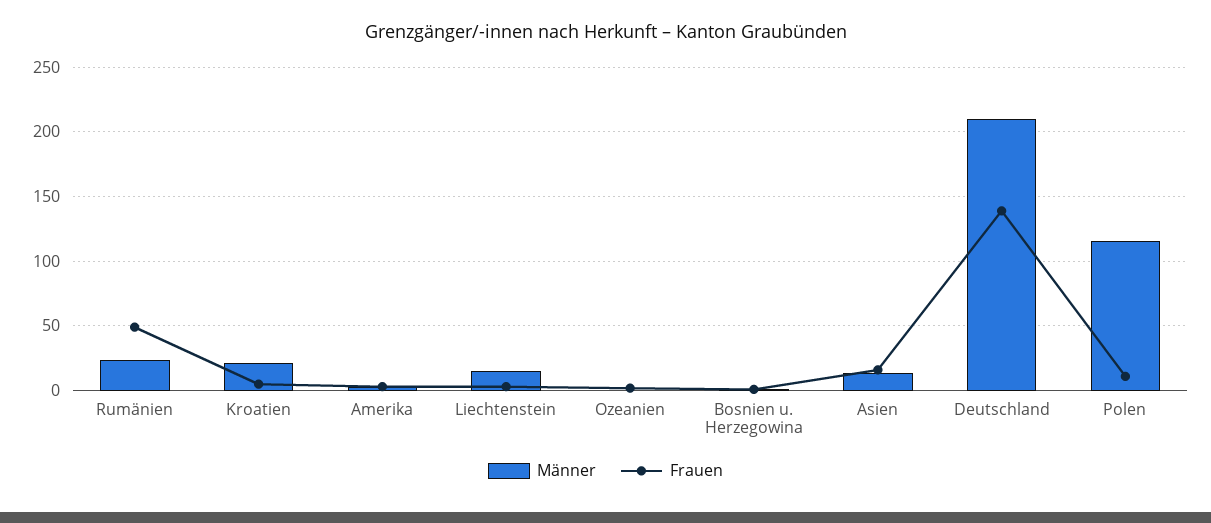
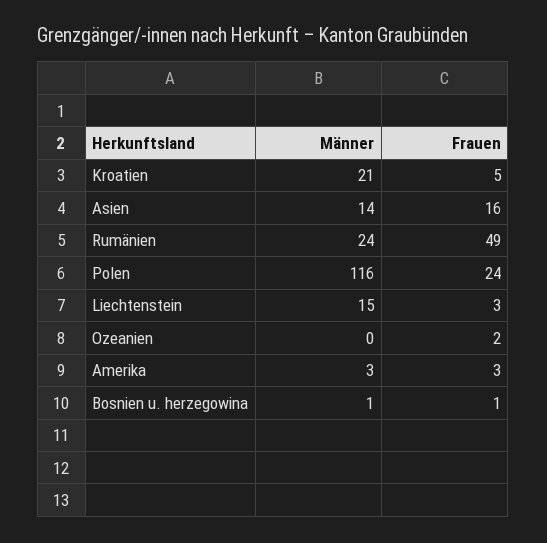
  {
    "Männer": {
      "Rumänien": 24,
      "Kroatien": 21,
      "Amerika": 3,
      "Liechtenstein": 15,
      "Ozeanien": 0,
      "Bosnien u. Herzegowina": 1,
      "Asien": 14,
-     "Deutschland": 210,
      "Polen": 116
    },
    "Frauen": {
      "Rumänien": 49,
      "Kroatien": 5,
      "Amerika": 3,
      "Liechtenstein": 3,
      "Ozeanien": 2,
      "Bosnien u. Herzegowina": 1,
      "Asien": 16,
-     "Deutschland": 140,
-     "Polen": 10
+     "Polen": 24
    }
  }

